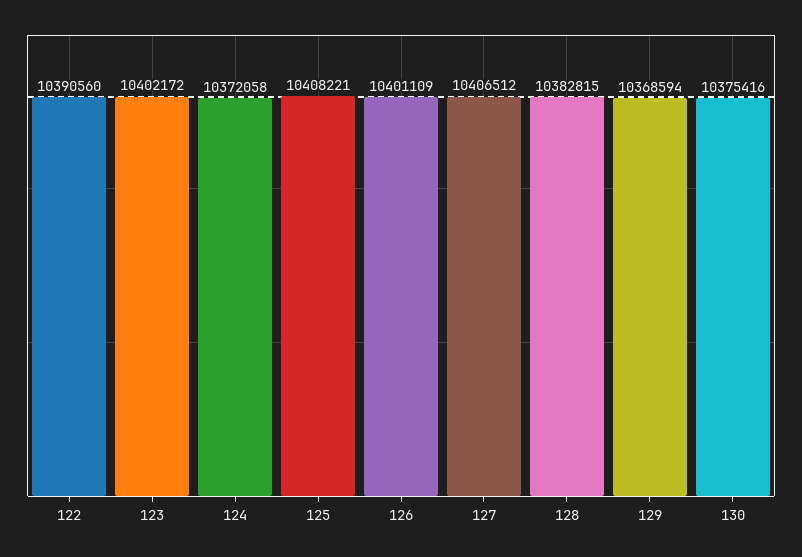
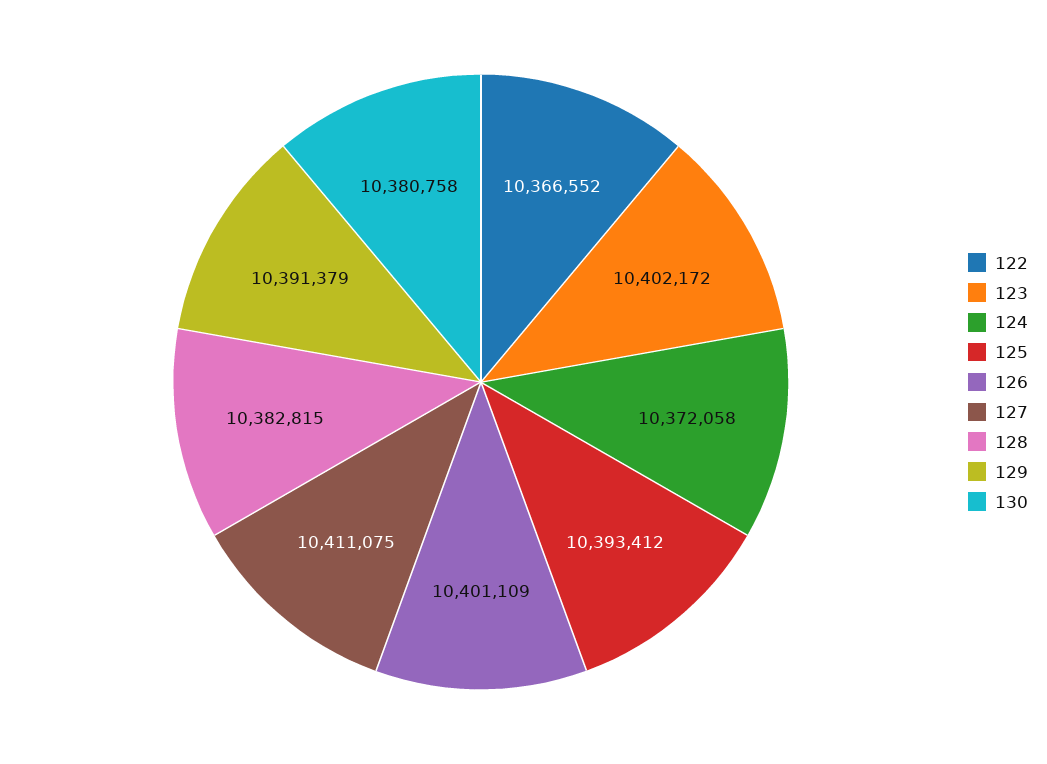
  {
-   "122": 10390560,
+   "122": 10366552,
    "123": 10402172,
    "124": 10372058,
-   "125": 10408221,
+   "125": 10393412,
    "126": 10401109,
-   "127": 10406512,
+   "127": 10411075,
    "128": 10382815,
-   "129": 10368594,
+   "129": 10391379,
-   "130": 10375416
+   "130": 10380758
  }

